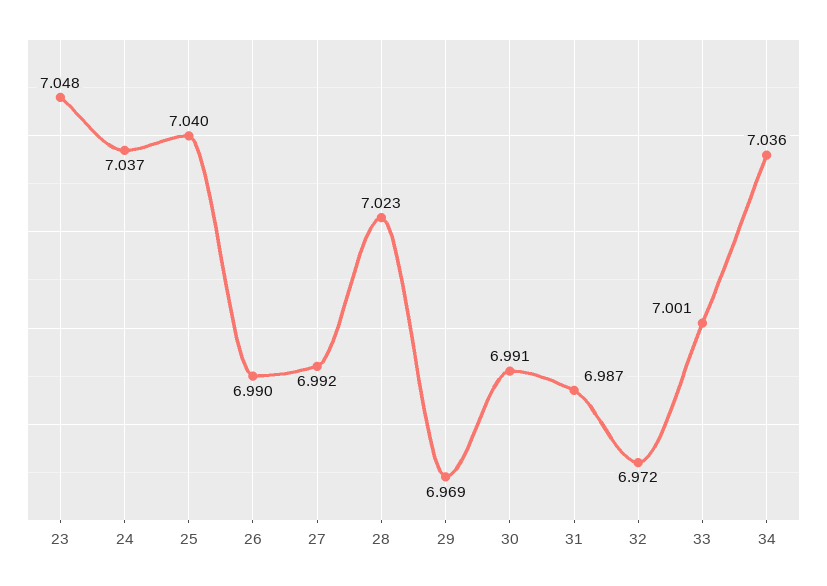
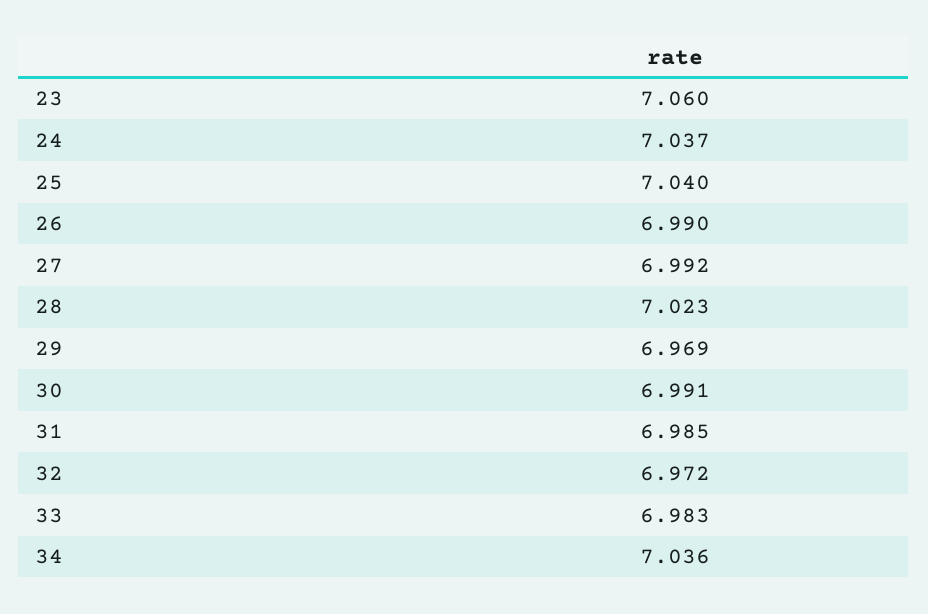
  {
-   "23": 7.048,
+   "23": 7.06,
    "24": 7.037,
    "25": 7.04,
    "26": 6.99,
    "27": 6.992,
    "28": 7.023,
    "29": 6.969,
    "30": 6.991,
-   "31": 6.987,
+   "31": 6.985,
    "32": 6.972,
-   "33": 7.001,
+   "33": 6.983,
    "34": 7.036
  }

